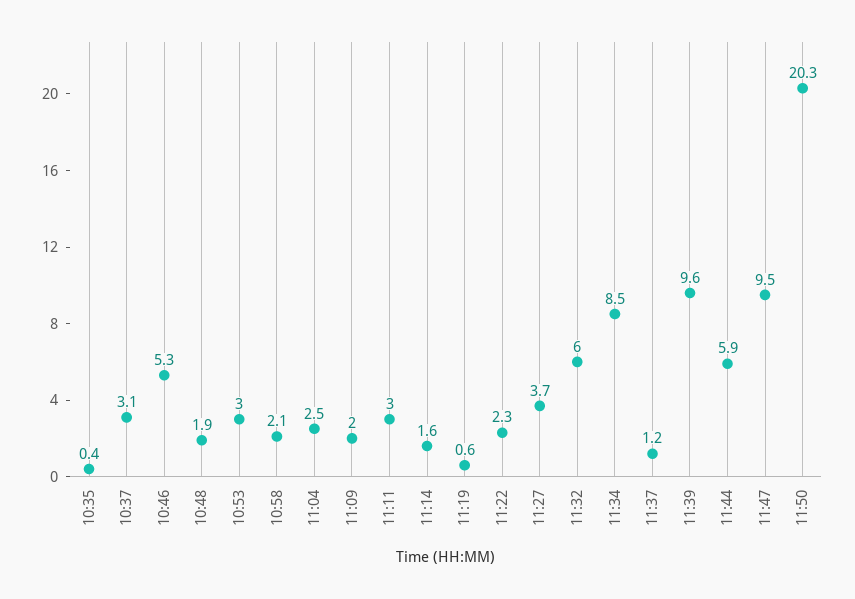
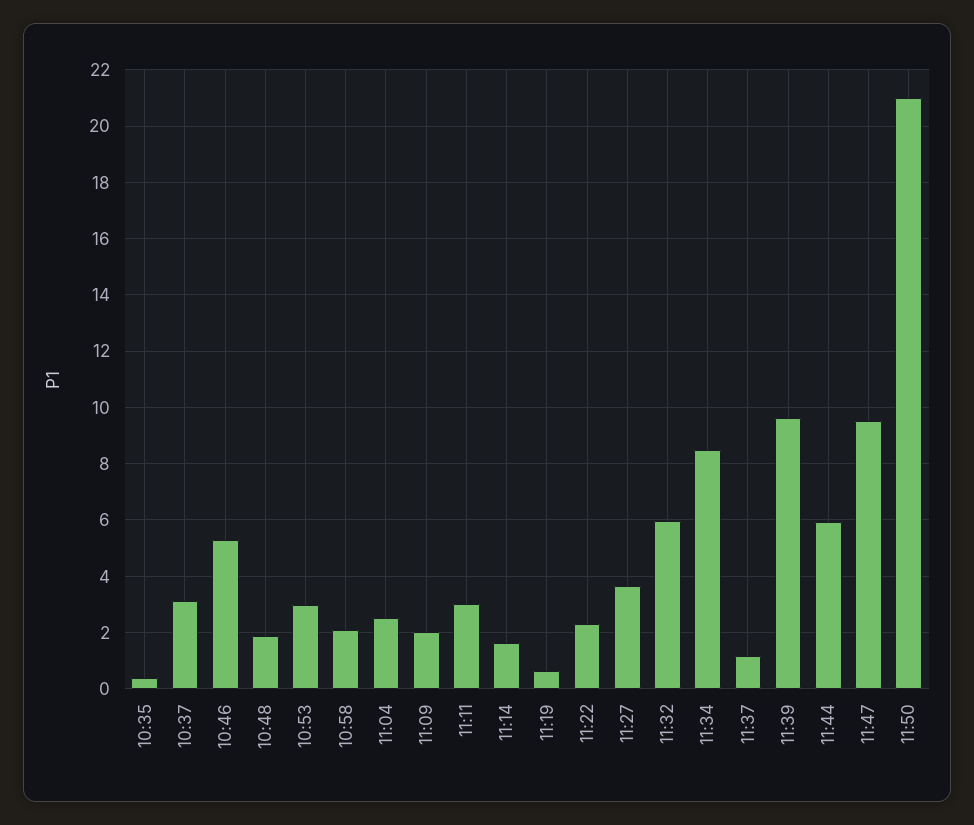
  {
    "10:35": 0.4,
    "10:37": 3.1,
    "10:46": 5.3,
    "10:48": 1.9,
    "10:53": 3,
    "10:58": 2.1,
    "11:04": 2.5,
    "11:09": 2,
    "11:11": 3,
    "11:14": 1.6,
    "11:19": 0.6,
    "11:22": 2.3,
    "11:27": 3.7,
    "11:32": 6,
    "11:34": 8.5,
    "11:37": 1.2,
    "11:39": 9.6,
    "11:44": 5.9,
    "11:47": 9.5,
-   "11:50": 20.3
+   "11:50": 21
  }

